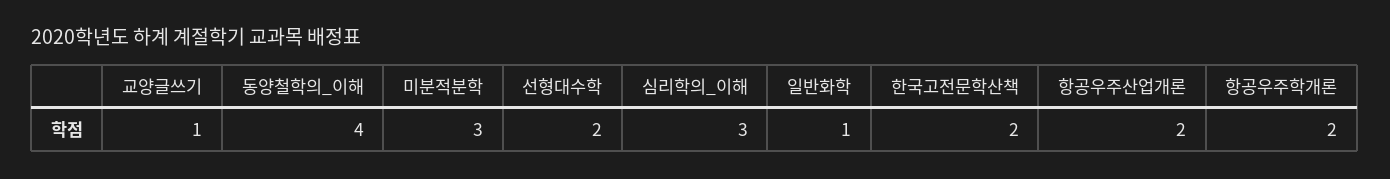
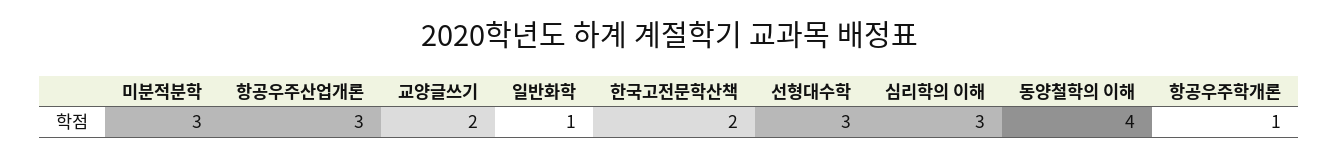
  {
-   "교양글쓰기": 1,
+   "교양글쓰기": 2,
    "동양철학의_이해": 4,
    "미분적분학": 3,
-   "선형대수학": 2,
+   "선형대수학": 3,
    "심리학의_이해": 3,
    "일반화학": 1,
    "한국고전문학산책": 2,
-   "항공우주산업개론": 2,
+   "항공우주산업개론": 3,
-   "항공우주학개론": 2
+   "항공우주학개론": 1
  }

